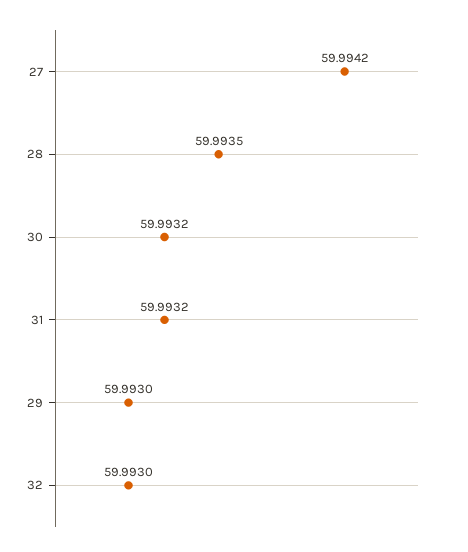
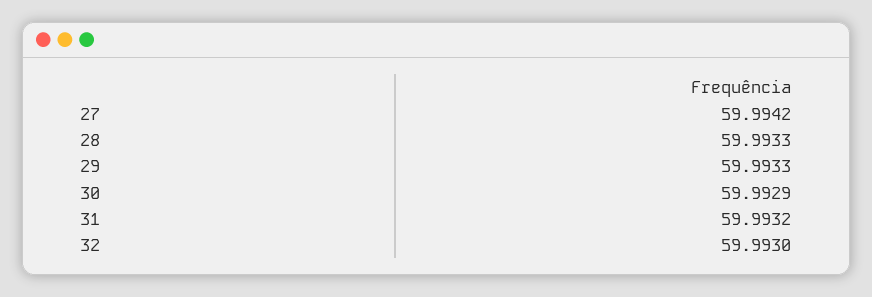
  {
    "27": 59.9942,
-   "28": 59.9935,
+   "28": 59.9933,
-   "30": 59.9932,
+   "30": 59.9929,
    "31": 59.9932,
-   "29": 59.993,
+   "29": 59.9933,
    "32": 59.993
  }

